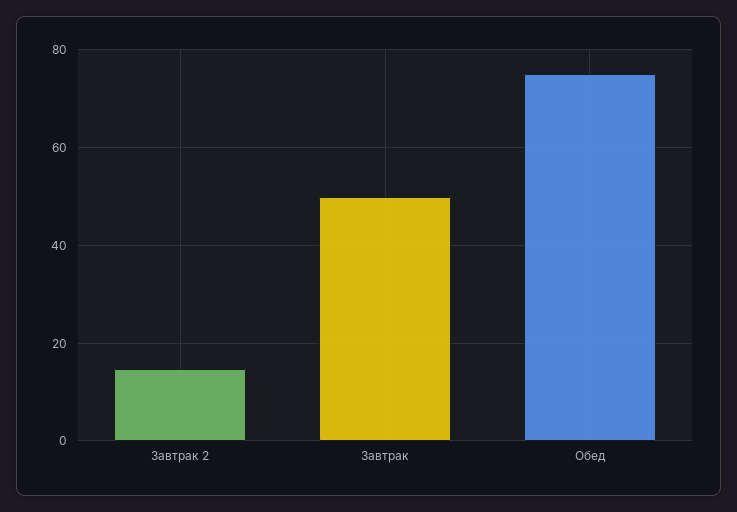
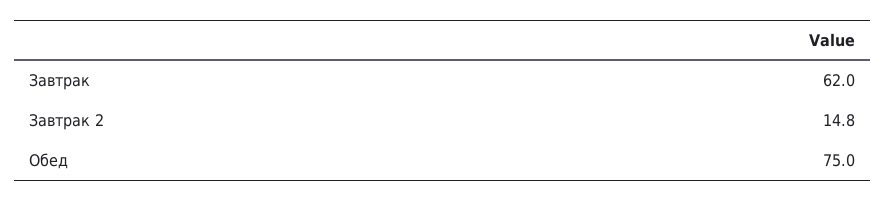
  {
    "Завтрак 2": 14.8,
-   "Завтрак": 50,
+   "Завтрак": 62,
    "Обед": 75
  }

